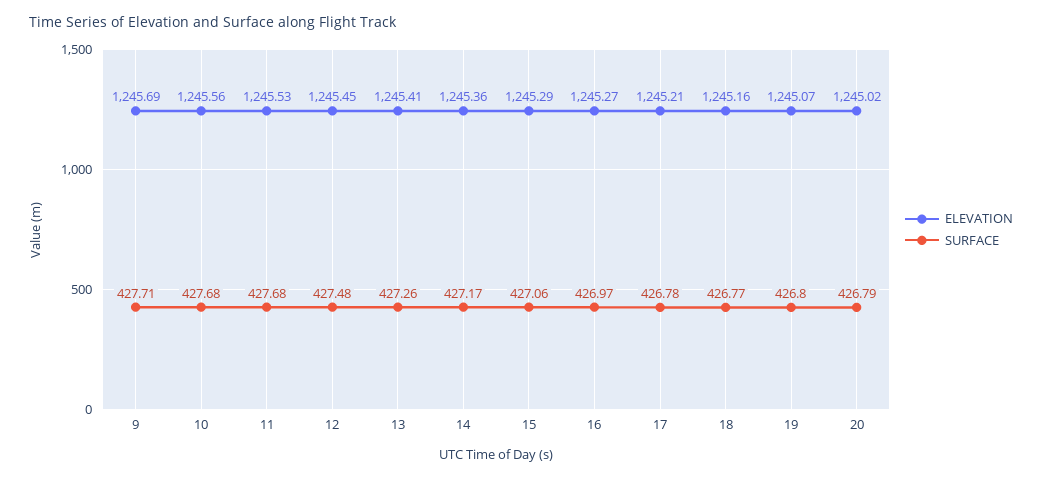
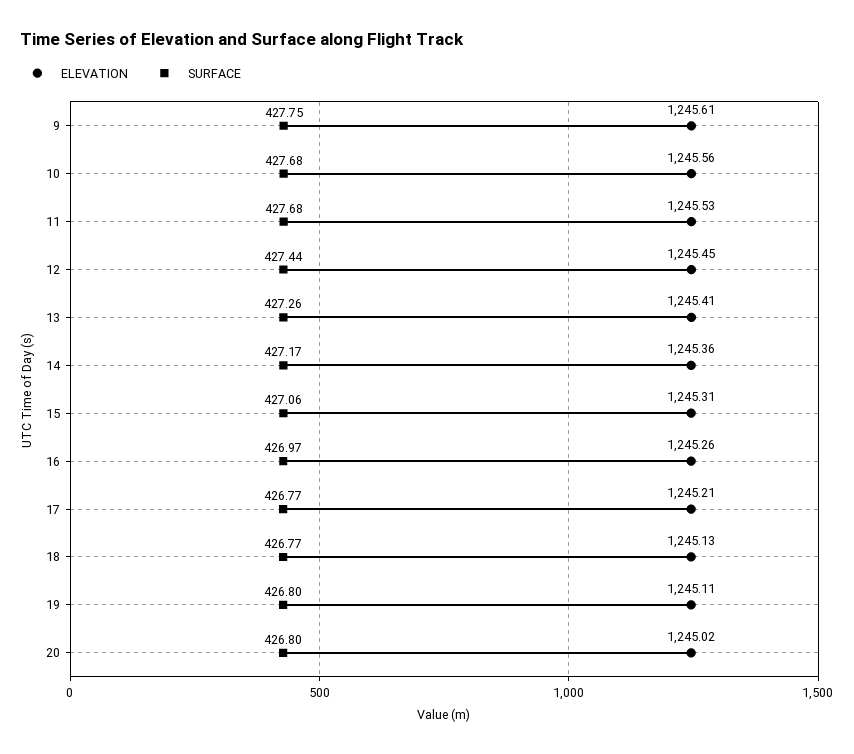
  {
    "ELEVATION": {
-     "9": 1245.69,
+     "9": 1245.61,
      "10": 1245.56,
      "11": 1245.53,
      "12": 1245.45,
      "13": 1245.41,
      "14": 1245.36,
-     "15": 1245.29,
+     "15": 1245.31,
-     "16": 1245.27,
+     "16": 1245.26,
      "17": 1245.21,
-     "18": 1245.16,
+     "18": 1245.13,
-     "19": 1245.07,
+     "19": 1245.11,
      "20": 1245.02
    },
    "SURFACE": {
-     "9": 427.71,
+     "9": 427.75,
      "10": 427.68,
      "11": 427.68,
-     "12": 427.48,
+     "12": 427.44,
      "13": 427.26,
      "14": 427.17,
      "15": 427.06,
      "16": 426.97,
-     "17": 426.78,
+     "17": 426.77,
      "18": 426.77,
      "19": 426.8,
-     "20": 426.79
+     "20": 426.8
    }
  }

